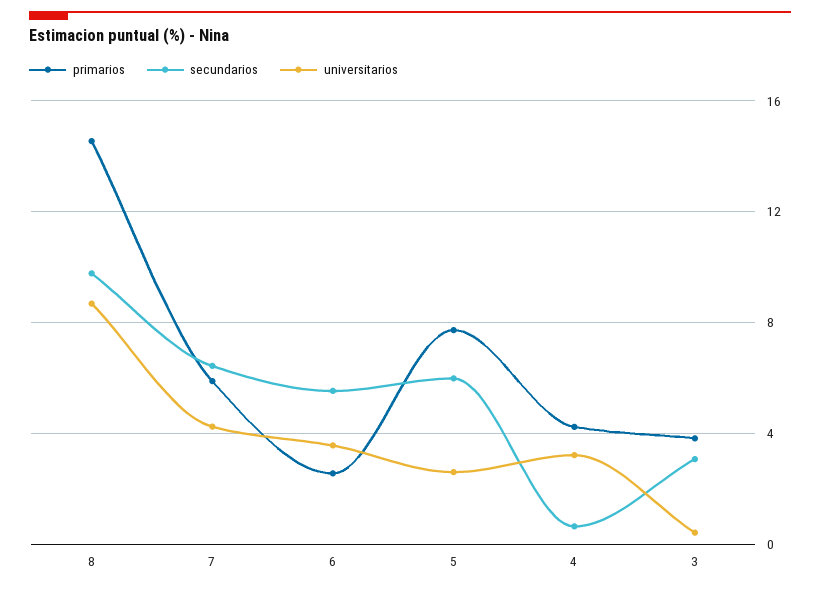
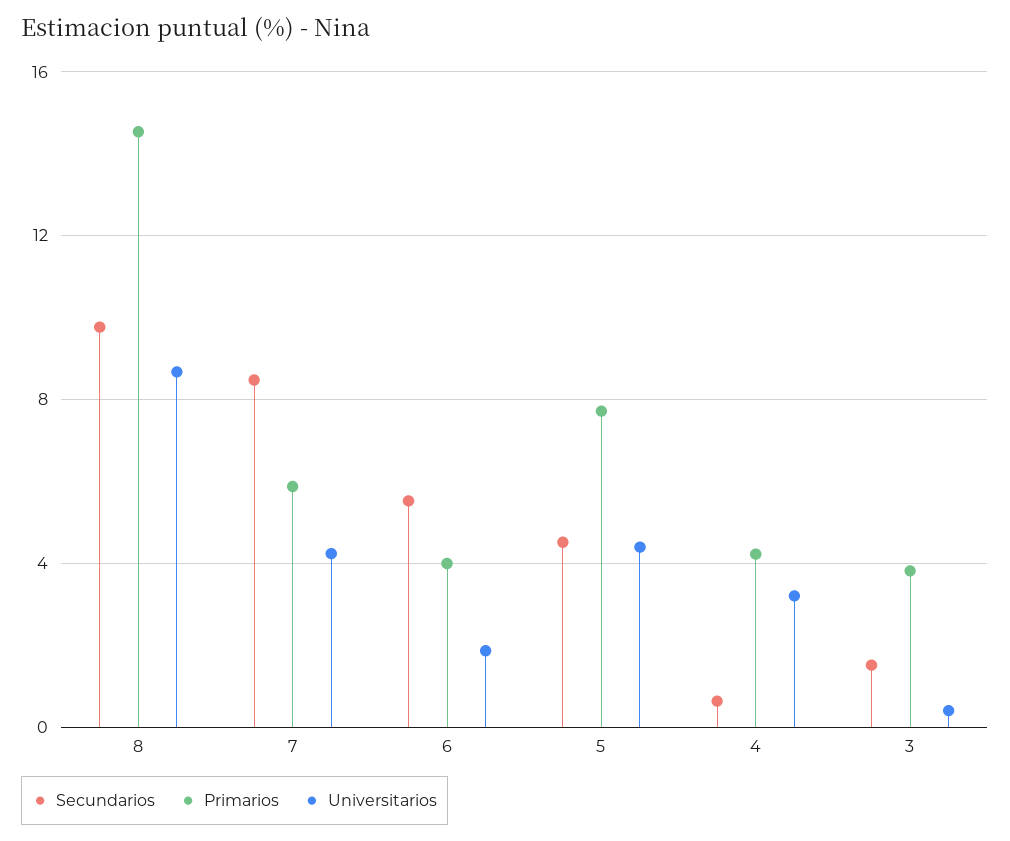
  {
    "primarios": {
      "8": 14.5,
      "7": 6,
-     "6": 2.5,
+     "6": 4,
      "5": 7.5,
      "4": 4,
      "3": 4
    },
    "secundarios": {
      "8": 10,
-     "7": 6.5,
+     "7": 8.5,
      "6": 5.5,
-     "5": 6,
+     "5": 4.5,
      "4": 0.5,
-     "3": 3
+     "3": 1.5
    },
    "universitarios": {
      "8": 8.5,
      "7": 4,
-     "6": 3.5,
+     "6": 2,
-     "5": 2.5,
+     "5": 4.5,
      "4": 3,
      "3": 0.5
    }
  }

